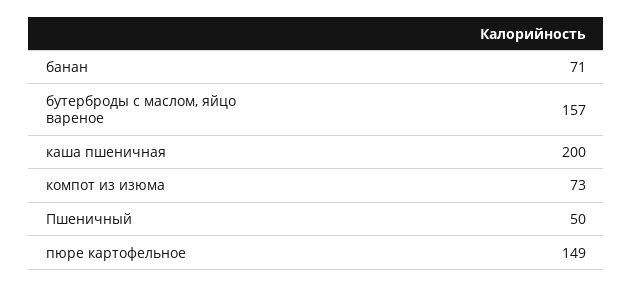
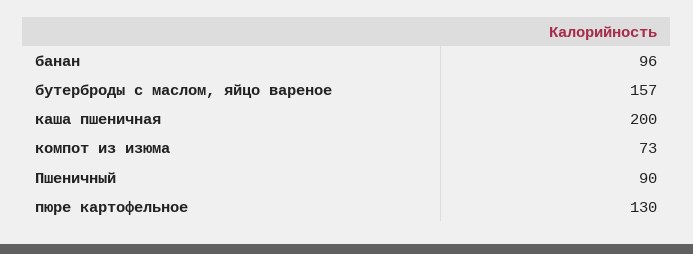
  {
-   "банан": 71,
+   "банан": 96,
    "бутерброды с маслом, яйцо вареное": 157,
    "каша пшеничная": 200,
    "компот из изюма": 73,
-   "Пшеничный": 50,
+   "Пшеничный": 90,
-   "пюре картофельное": 149
+   "пюре картофельное": 130
  }

